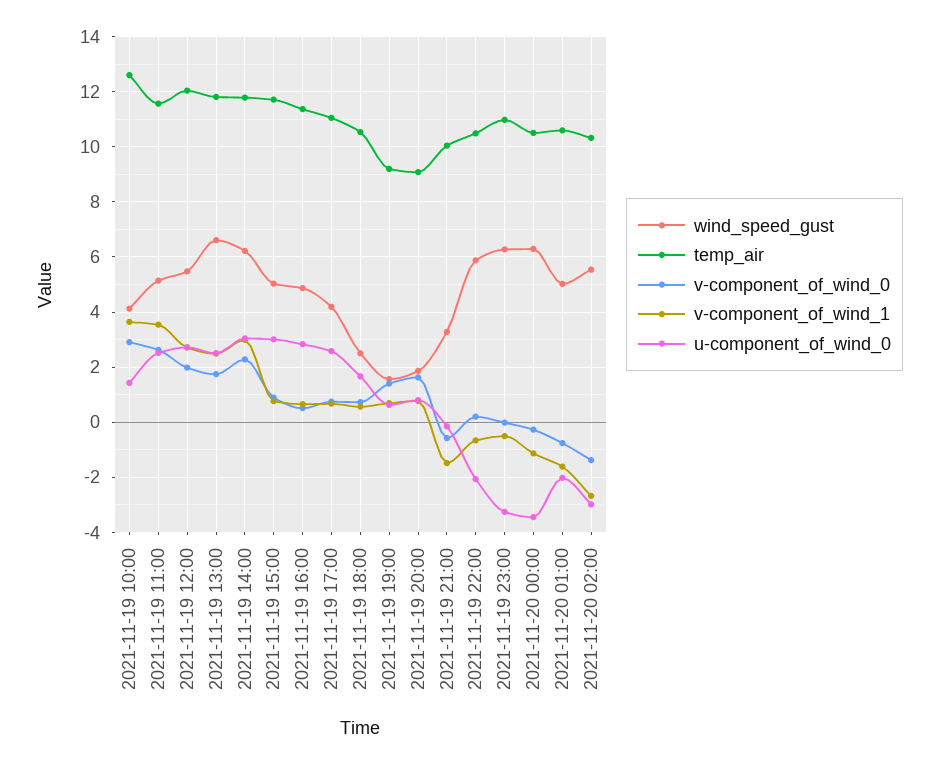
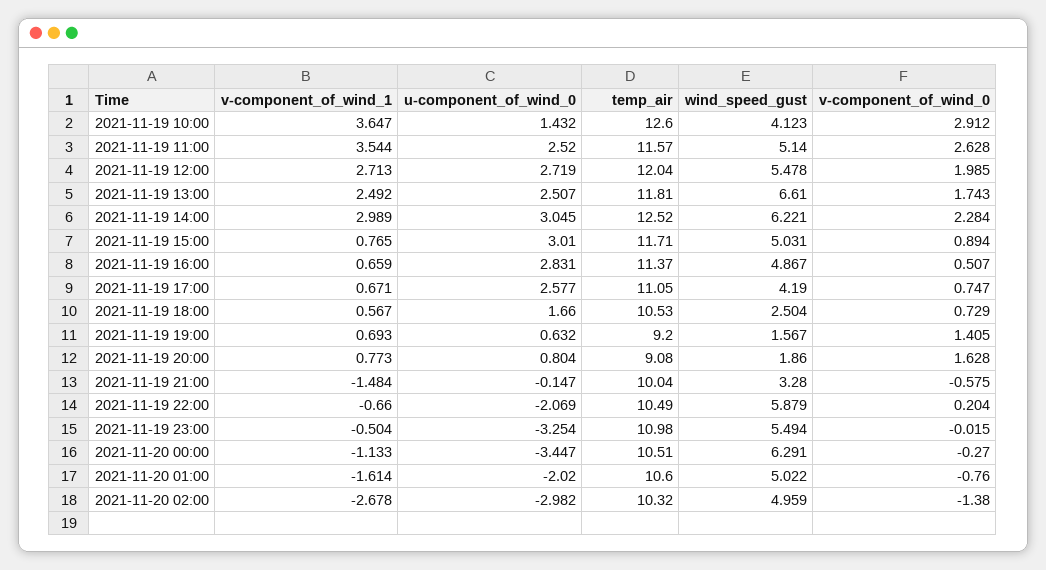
  {
    "wind_speed_gust": {
      "2021-11-19 10:00": 4.123,
      "2021-11-19 11:00": 5.14,
      "2021-11-19 12:00": 5.478,
      "2021-11-19 13:00": 6.61,
      "2021-11-19 14:00": 6.221,
      "2021-11-19 15:00": 5.031,
      "2021-11-19 16:00": 4.867,
      "2021-11-19 17:00": 4.19,
      "2021-11-19 18:00": 2.504,
      "2021-11-19 19:00": 1.567,
      "2021-11-19 20:00": 1.86,
      "2021-11-19 21:00": 3.28,
      "2021-11-19 22:00": 5.879,
-     "2021-11-19 23:00": 6.25,
+     "2021-11-19 23:00": 5.494,
      "2021-11-20 00:00": 6.291,
      "2021-11-20 01:00": 5.022,
-     "2021-11-20 02:00": 5.5
+     "2021-11-20 02:00": 4.959
    },
    "temp_air": {
      "2021-11-19 10:00": 12.6,
      "2021-11-19 11:00": 11.57,
      "2021-11-19 12:00": 12.04,
      "2021-11-19 13:00": 11.81,
-     "2021-11-19 14:00": 11.75,
+     "2021-11-19 14:00": 12.52,
      "2021-11-19 15:00": 11.71,
      "2021-11-19 16:00": 11.37,
      "2021-11-19 17:00": 11.05,
      "2021-11-19 18:00": 10.53,
      "2021-11-19 19:00": 9.2,
      "2021-11-19 20:00": 9.08,
      "2021-11-19 21:00": 10.04,
      "2021-11-19 22:00": 10.49,
      "2021-11-19 23:00": 10.98,
      "2021-11-20 00:00": 10.51,
      "2021-11-20 01:00": 10.6,
      "2021-11-20 02:00": 10.32
    },
    "v-component_of_wind_0": {
      "2021-11-19 10:00": 2.912,
      "2021-11-19 11:00": 2.628,
      "2021-11-19 12:00": 1.985,
      "2021-11-19 13:00": 1.743,
      "2021-11-19 14:00": 2.284,
      "2021-11-19 15:00": 0.894,
      "2021-11-19 16:00": 0.507,
      "2021-11-19 17:00": 0.747,
      "2021-11-19 18:00": 0.729,
      "2021-11-19 19:00": 1.405,
      "2021-11-19 20:00": 1.628,
      "2021-11-19 21:00": -0.575,
      "2021-11-19 22:00": 0.204,
      "2021-11-19 23:00": -0.015,
      "2021-11-20 00:00": -0.27,
      "2021-11-20 01:00": -0.76,
      "2021-11-20 02:00": -1.38
    },
    "v-component_of_wind_1": {
      "2021-11-19 10:00": 3.647,
      "2021-11-19 11:00": 3.544,
      "2021-11-19 12:00": 2.713,
      "2021-11-19 13:00": 2.492,
      "2021-11-19 14:00": 2.989,
      "2021-11-19 15:00": 0.765,
      "2021-11-19 16:00": 0.659,
      "2021-11-19 17:00": 0.671,
      "2021-11-19 18:00": 0.567,
      "2021-11-19 19:00": 0.693,
      "2021-11-19 20:00": 0.773,
      "2021-11-19 21:00": -1.484,
      "2021-11-19 22:00": -0.66,
      "2021-11-19 23:00": -0.504,
      "2021-11-20 00:00": -1.133,
      "2021-11-20 01:00": -1.614,
      "2021-11-20 02:00": -2.678
    },
    "u-component_of_wind_0": {
      "2021-11-19 10:00": 1.432,
      "2021-11-19 11:00": 2.52,
      "2021-11-19 12:00": 2.719,
      "2021-11-19 13:00": 2.507,
      "2021-11-19 14:00": 3.045,
      "2021-11-19 15:00": 3.01,
      "2021-11-19 16:00": 2.831,
      "2021-11-19 17:00": 2.577,
      "2021-11-19 18:00": 1.66,
      "2021-11-19 19:00": 0.632,
      "2021-11-19 20:00": 0.804,
      "2021-11-19 21:00": -0.147,
      "2021-11-19 22:00": -2.069,
      "2021-11-19 23:00": -3.254,
      "2021-11-20 00:00": -3.447,
      "2021-11-20 01:00": -2.02,
      "2021-11-20 02:00": -2.982
    }
  }

